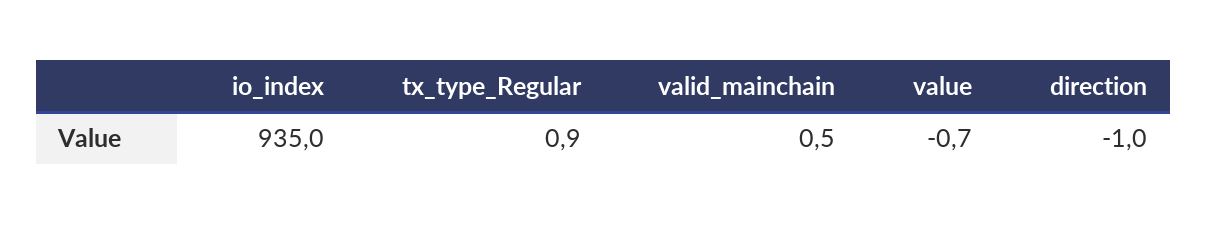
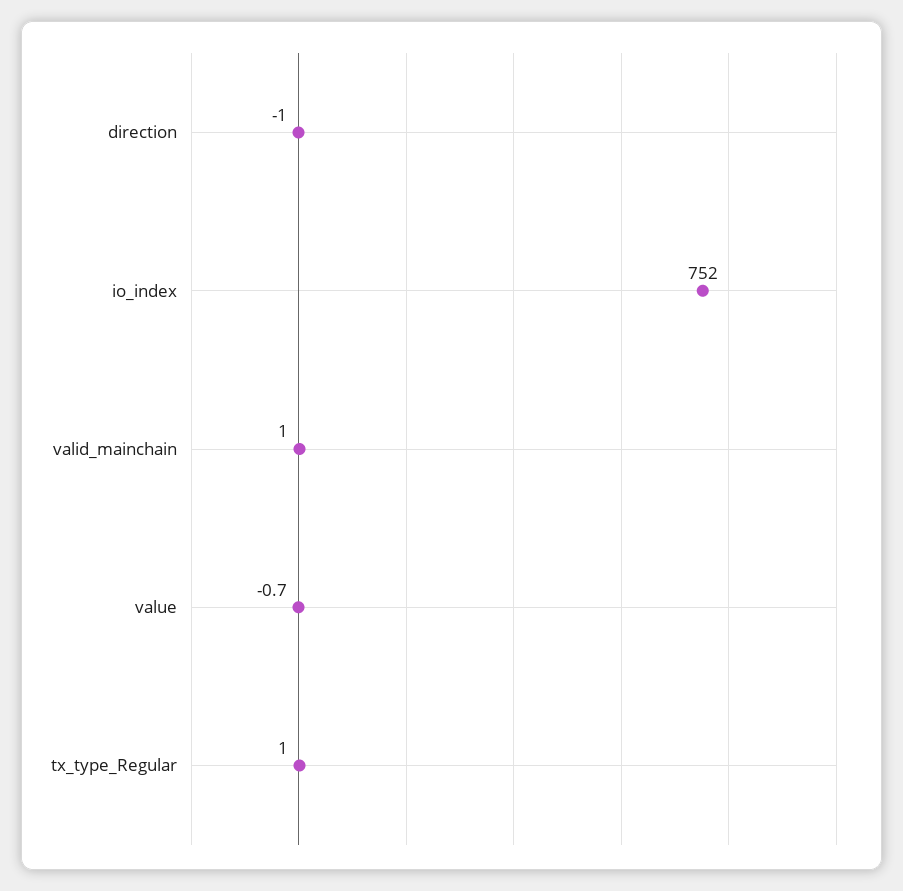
  {
-   "io_index": 935,
+   "io_index": 752,
-   "tx_type_Regular": 0.9,
+   "tx_type_Regular": 1,
-   "valid_mainchain": 0.5,
+   "valid_mainchain": 1,
    "value": -0.7,
    "direction": -1
  }

